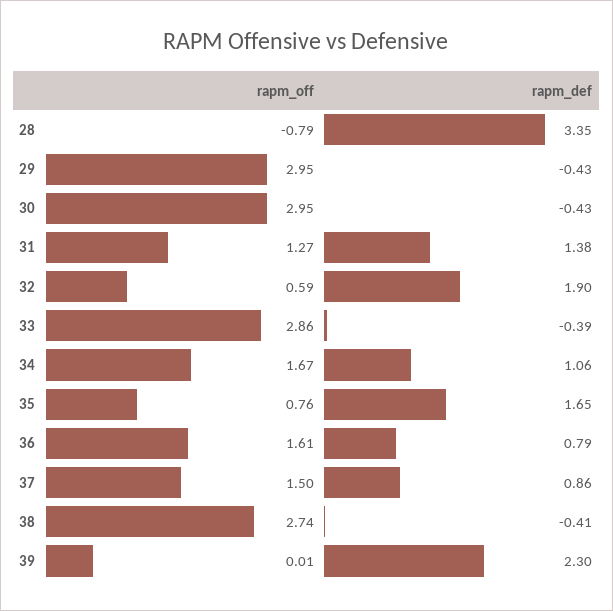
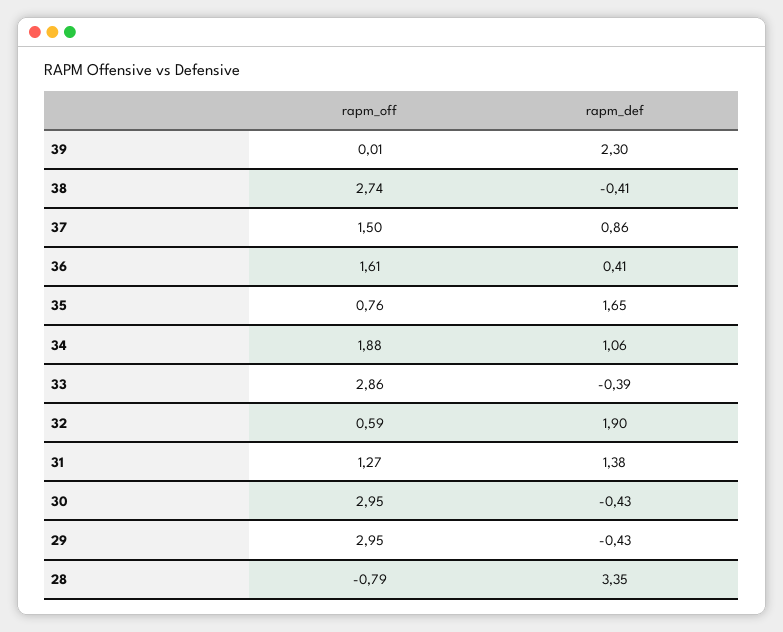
  {
    "rapm_off": {
      "28": -0.79,
      "29": 2.95,
      "30": 2.95,
      "31": 1.27,
      "32": 0.59,
      "33": 2.86,
-     "34": 1.67,
+     "34": 1.88,
      "35": 0.76,
      "36": 1.61,
      "37": 1.5,
      "38": 2.74,
      "39": 0.01
    },
    "rapm_def": {
      "28": 3.35,
      "29": -0.43,
      "30": -0.43,
      "31": 1.38,
      "32": 1.9,
      "33": -0.39,
      "34": 1.06,
      "35": 1.65,
-     "36": 0.79,
+     "36": 0.41,
      "37": 0.86,
      "38": -0.41,
      "39": 2.3
    }
  }

